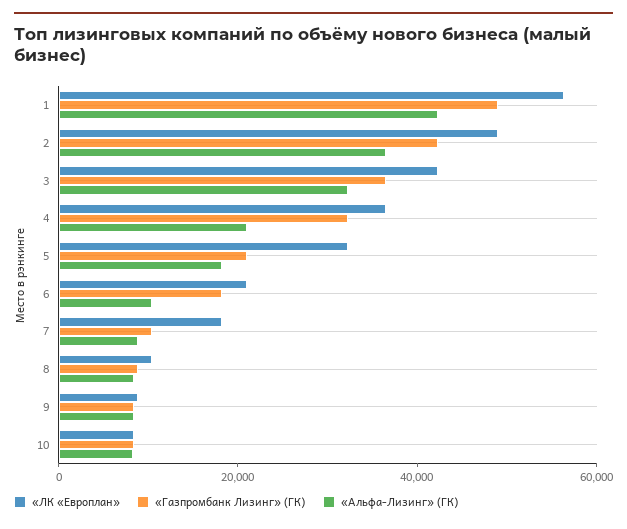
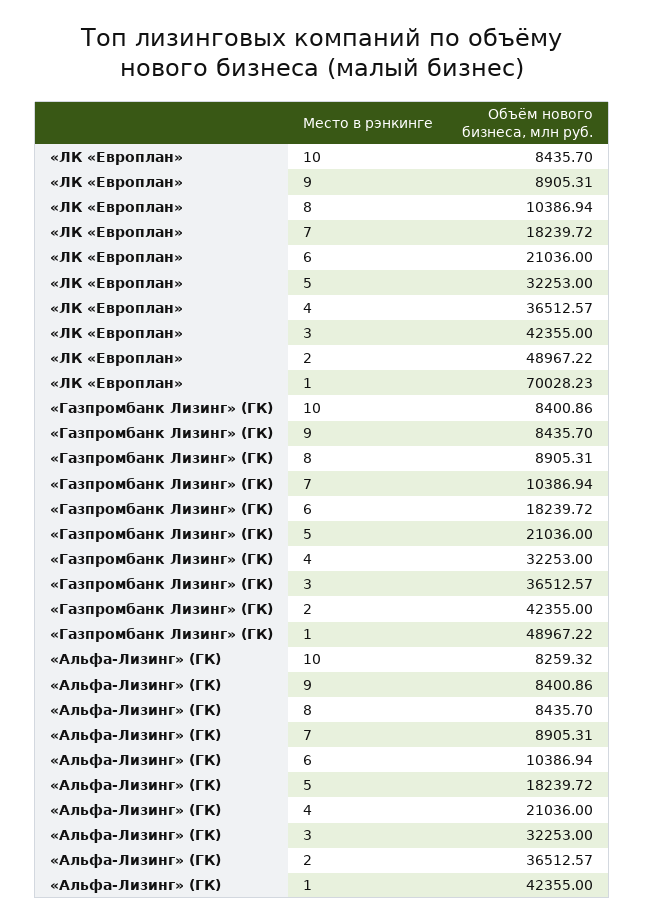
  {
    "«ЛК «Европлан»": {
-     "1": 55000,
+     "1": 70028.23,
      "2": 48967.22,
      "3": 42355,
      "4": 36512.57,
      "5": 32253,
      "6": 21036,
      "7": 18239.72,
      "8": 10386.94,
      "9": 8905.31,
      "10": 8435.7
    },
    "«Газпромбанк Лизинг» (ГК)": {
      "1": 48967.22,
      "2": 42355,
      "3": 36512.57,
      "4": 32253,
      "5": 21036,
      "6": 18239.72,
      "7": 10386.94,
      "8": 8905.31,
      "9": 8435.7,
      "10": 8400.86
    },
    "«Альфа-Лизинг» (ГК)": {
      "1": 42355,
      "2": 36512.57,
      "3": 32253,
      "4": 21036,
      "5": 18239.72,
      "6": 10386.94,
      "7": 8905.31,
      "8": 8435.7,
      "9": 8400.86,
      "10": 8259.32
    }
  }

